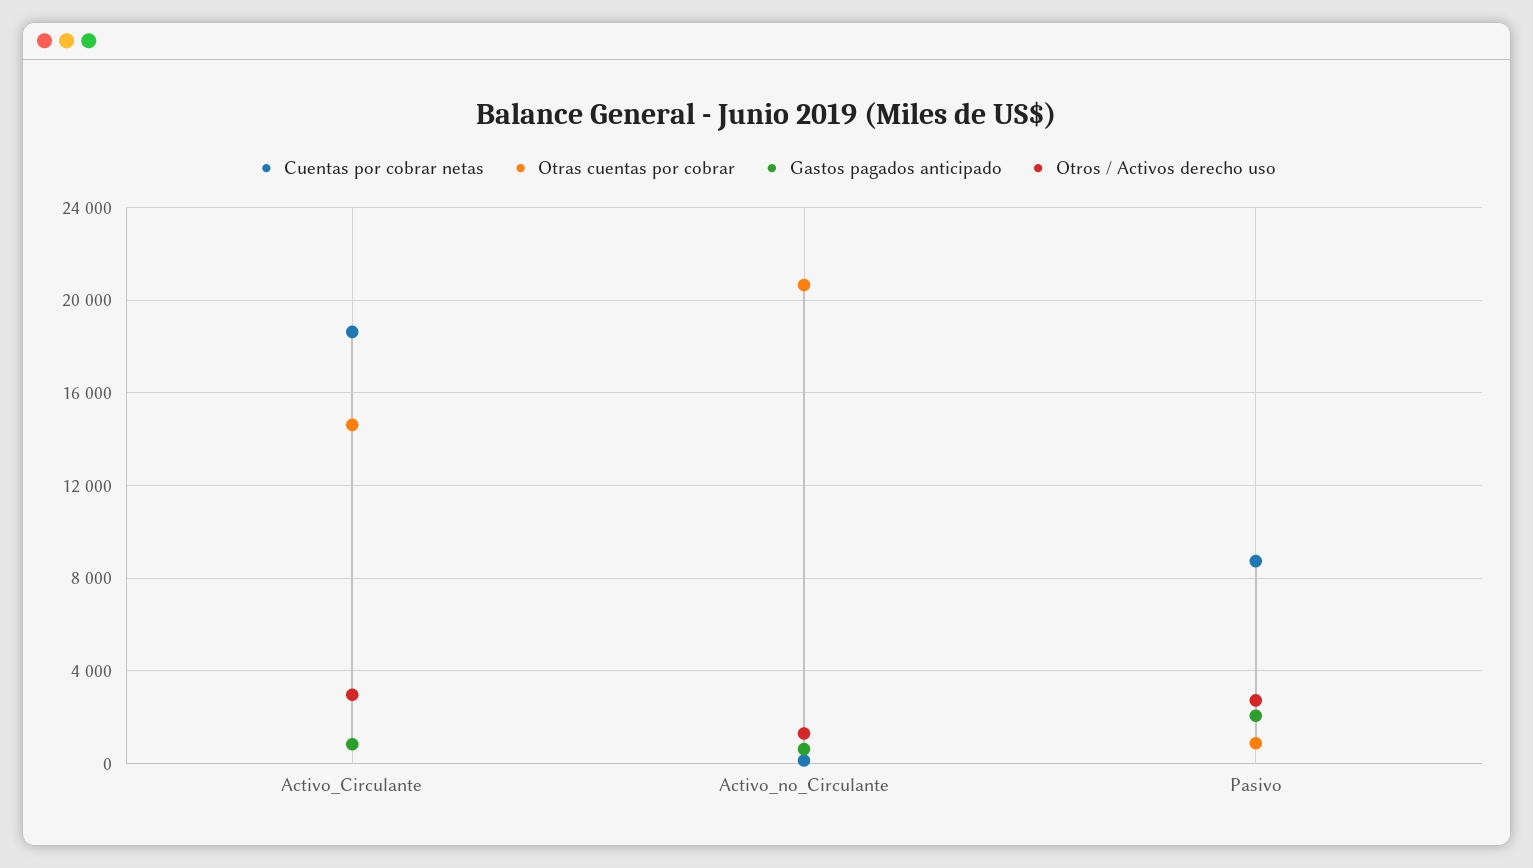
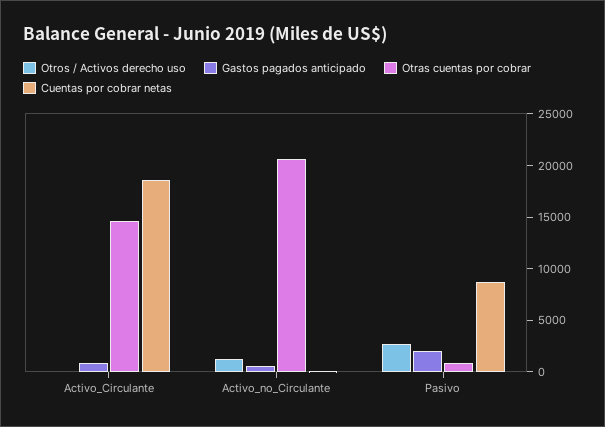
  {
    "Cuentas por cobrar netas": {
      "Activo_Circulante": 18500,
      "Activo_no_Circulante": 0,
      "Pasivo": 8500
    },
    "Otras cuentas por cobrar": {
      "Activo_Circulante": 14500,
      "Activo_no_Circulante": 20500,
      "Pasivo": 1000
    },
    "Gastos pagados anticipado": {
      "Activo_Circulante": 1000,
      "Activo_no_Circulante": 500,
      "Pasivo": 2000
    },
    "Otros / Activos derecho uso": {
-     "Activo_Circulante": 3000,
+     "Activo_Circulante": 0,
      "Activo_no_Circulante": 1500,
      "Pasivo": 2500
    }
  }

